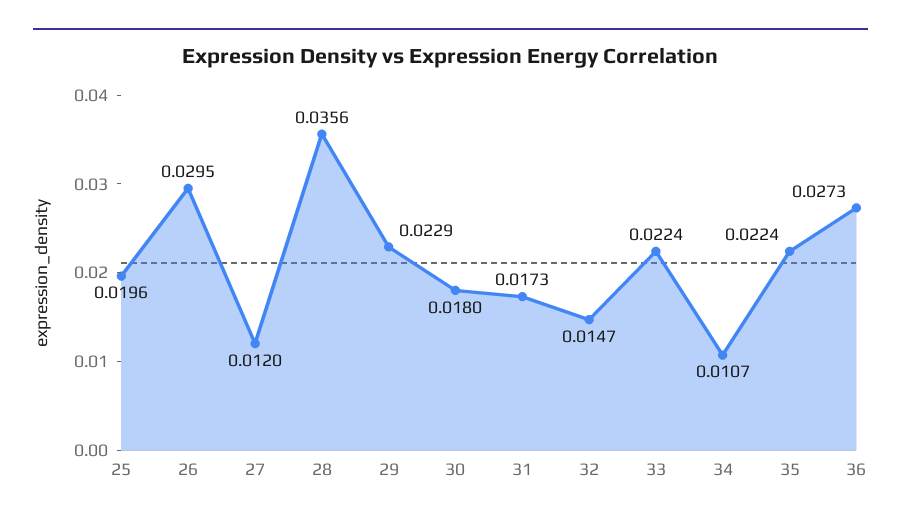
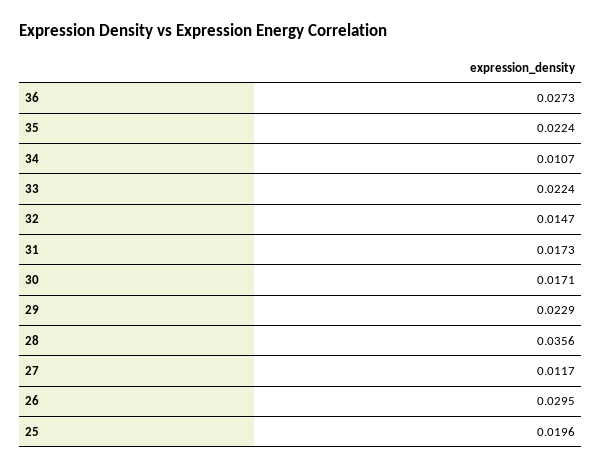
  {
    "25": 0.0196,
    "26": 0.0295,
-   "27": 0.012,
+   "27": 0.0117,
    "28": 0.0356,
    "29": 0.0229,
-   "30": 0.018,
+   "30": 0.0171,
    "31": 0.0173,
    "32": 0.0147,
    "33": 0.0224,
    "34": 0.0107,
    "35": 0.0224,
    "36": 0.0273
  }

